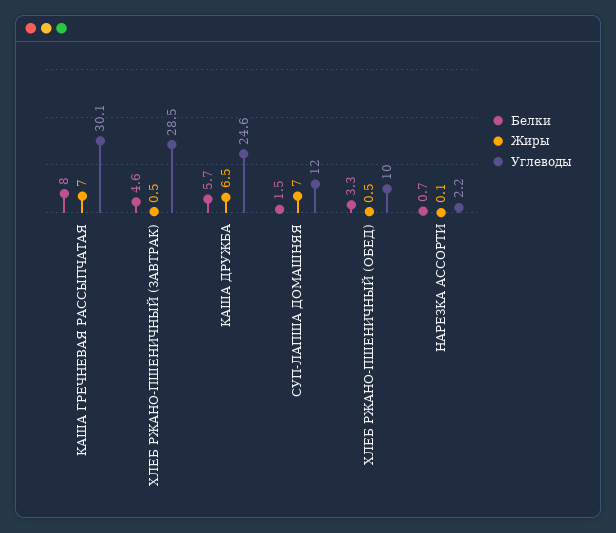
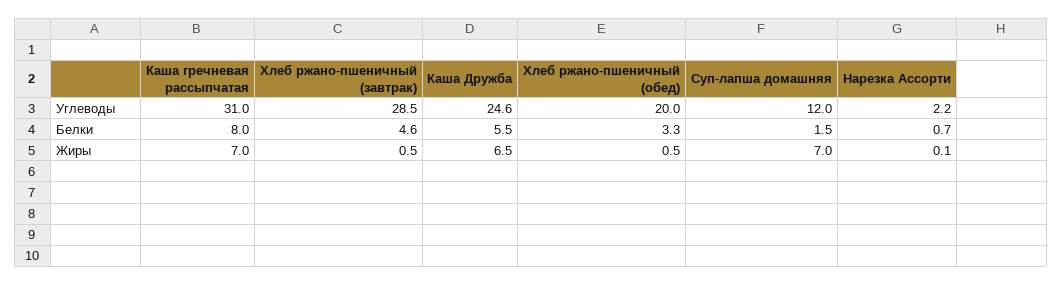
  {
    "Белки": {
      "КАША ГРЕЧНЕВАЯ РАССЫПЧАТАЯ": 8,
      "ХЛЕБ РЖАНО-ПШЕНИЧНЫЙ (ЗАВТРАК)": 4.6,
-     "КАША ДРУЖБА": 5.7,
+     "КАША ДРУЖБА": 5.5,
      "СУП-ЛАПША ДОМАШНЯЯ": 1.5,
      "ХЛЕБ РЖАНО-ПШЕНИЧНЫЙ (ОБЕД)": 3.3,
      "НАРЕЗКА АССОРТИ": 0.7
    },
    "Жиры": {
      "КАША ГРЕЧНЕВАЯ РАССЫПЧАТАЯ": 7,
      "ХЛЕБ РЖАНО-ПШЕНИЧНЫЙ (ЗАВТРАК)": 0.5,
      "КАША ДРУЖБА": 6.5,
      "СУП-ЛАПША ДОМАШНЯЯ": 7,
      "ХЛЕБ РЖАНО-ПШЕНИЧНЫЙ (ОБЕД)": 0.5,
      "НАРЕЗКА АССОРТИ": 0.1
    },
    "Углеводы": {
-     "КАША ГРЕЧНЕВАЯ РАССЫПЧАТАЯ": 30.1,
+     "КАША ГРЕЧНЕВАЯ РАССЫПЧАТАЯ": 31,
      "ХЛЕБ РЖАНО-ПШЕНИЧНЫЙ (ЗАВТРАК)": 28.5,
      "КАША ДРУЖБА": 24.6,
      "СУП-ЛАПША ДОМАШНЯЯ": 12,
-     "ХЛЕБ РЖАНО-ПШЕНИЧНЫЙ (ОБЕД)": 10,
+     "ХЛЕБ РЖАНО-ПШЕНИЧНЫЙ (ОБЕД)": 20,
      "НАРЕЗКА АССОРТИ": 2.2
    }
  }

